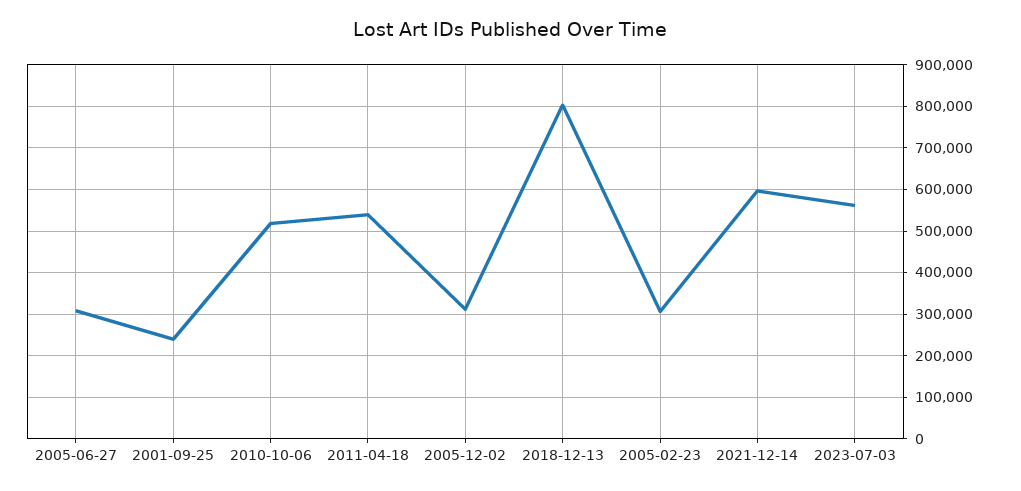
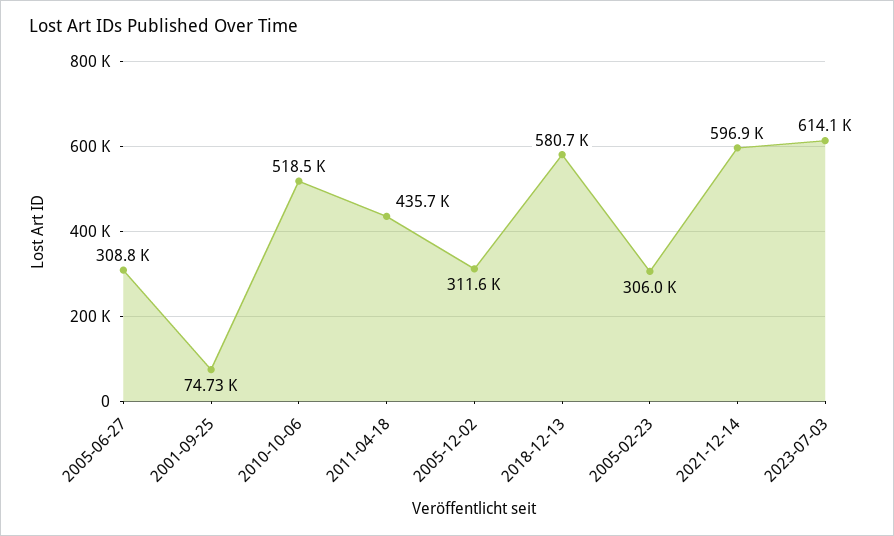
  {
    "2005-06-27": 308800,
-   "2001-09-25": 240000,
+   "2001-09-25": 74730,
    "2010-10-06": 518500,
-   "2011-04-18": 540000,
+   "2011-04-18": 435700,
    "2005-12-02": 311600,
-   "2018-12-13": 800000,
+   "2018-12-13": 580700,
    "2005-02-23": 306000,
    "2021-12-14": 596900,
-   "2023-07-03": 560000
+   "2023-07-03": 614100
  }

